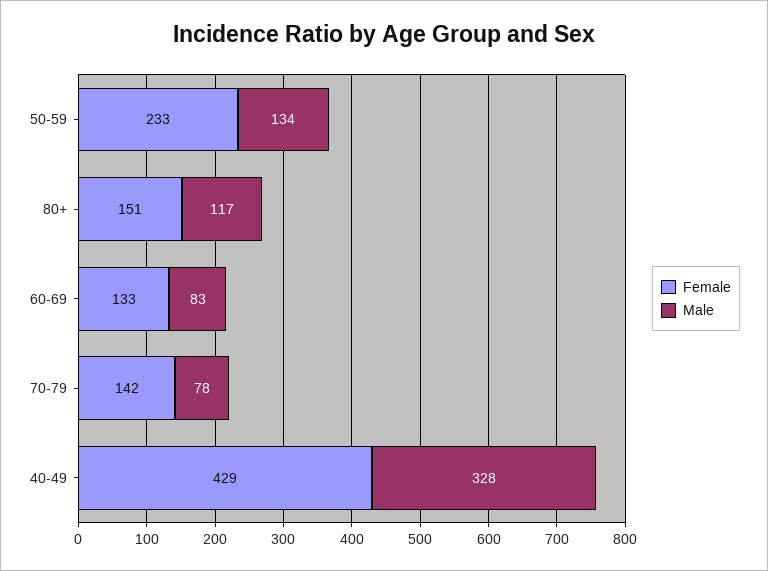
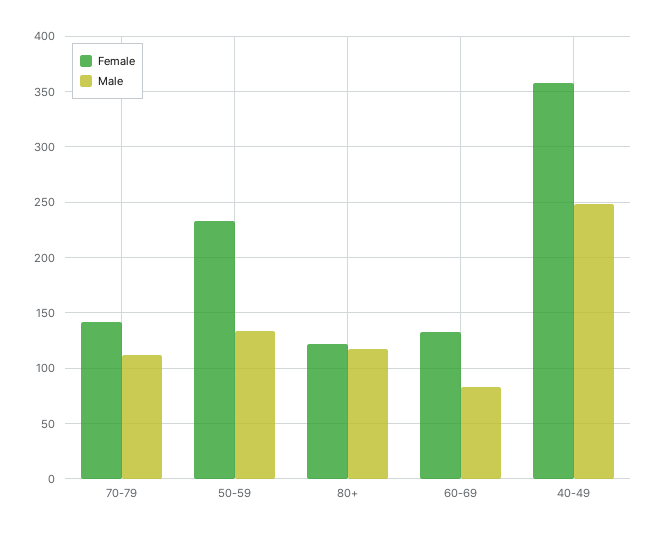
  {
    "Female": {
      "50-59": 233,
-     "80+": 151,
+     "80+": 120,
      "60-69": 133,
      "70-79": 142,
-     "40-49": 429
+     "40-49": 360
    },
    "Male": {
      "50-59": 134,
      "80+": 117,
      "60-69": 83,
-     "70-79": 78,
+     "70-79": 110,
-     "40-49": 328
+     "40-49": 250
    }
  }

